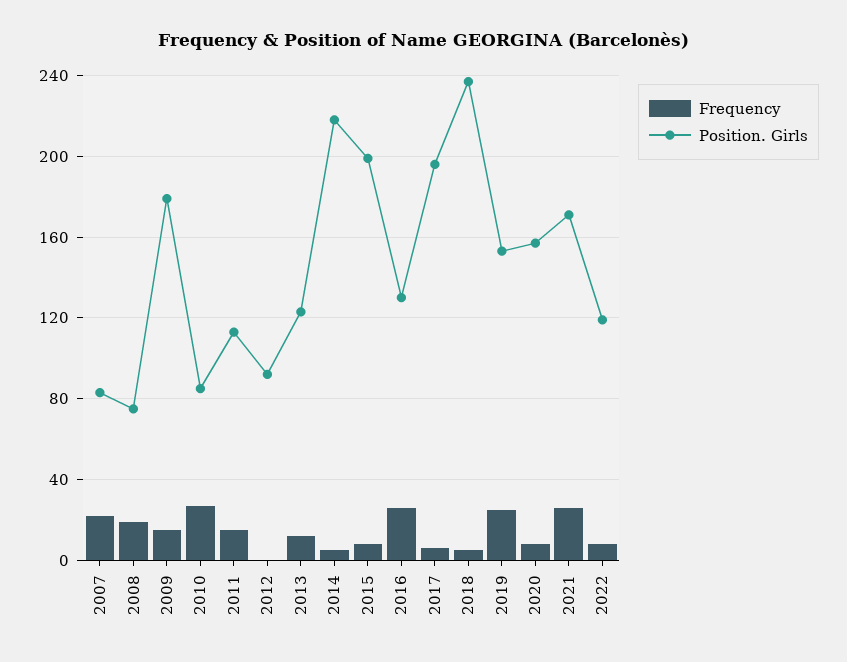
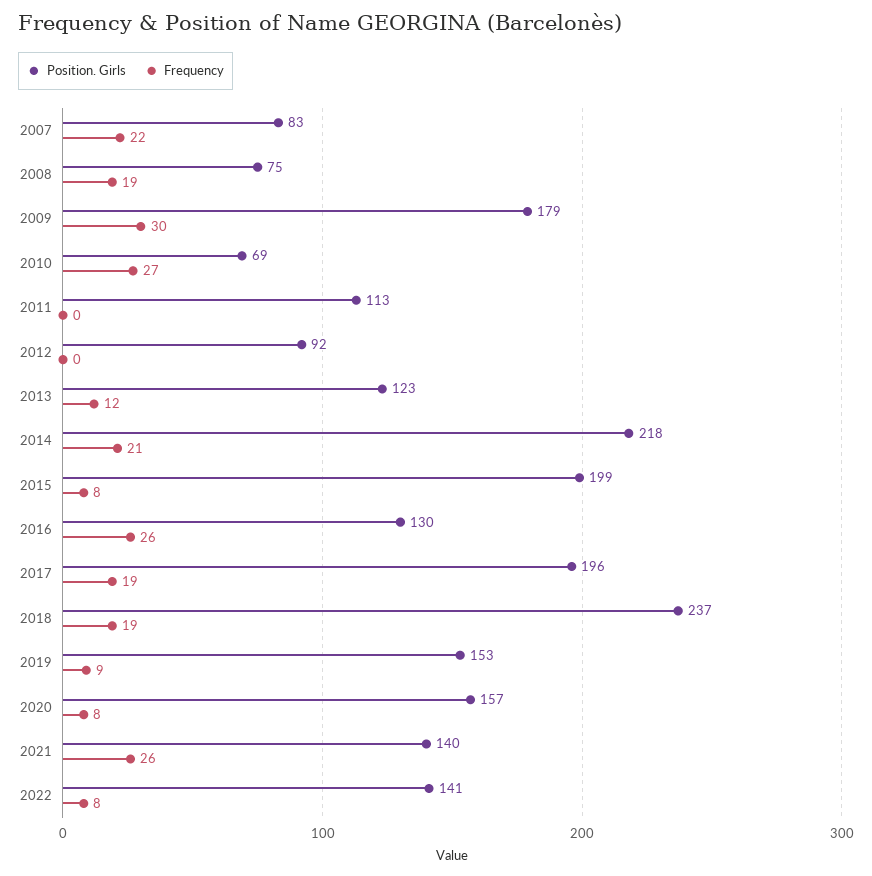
  {
    "Frequency": {
      "2007": 22,
      "2008": 19,
-     "2009": 15,
+     "2009": 30,
      "2010": 27,
-     "2011": 15,
+     "2011": 0,
      "2012": 0,
      "2013": 12,
-     "2014": 5,
+     "2014": 21,
      "2015": 8,
      "2016": 26,
-     "2017": 5,
+     "2017": 19,
-     "2018": 5,
+     "2018": 19,
-     "2019": 25,
+     "2019": 9,
      "2020": 8,
      "2021": 26,
      "2022": 8
    },
    "Position. Girls": {
      "2007": 83,
      "2008": 75,
      "2009": 179,
-     "2010": 85,
+     "2010": 69,
      "2011": 113,
      "2012": 92,
      "2013": 123,
      "2014": 218,
      "2015": 199,
      "2016": 130,
      "2017": 196,
      "2018": 237,
      "2019": 153,
      "2020": 157,
-     "2021": 170,
+     "2021": 140,
-     "2022": 120
+     "2022": 141
    }
  }

